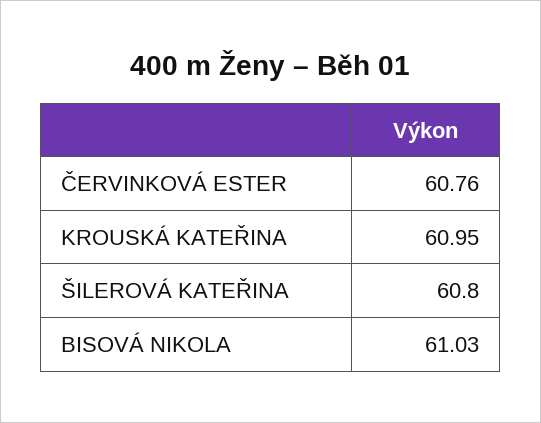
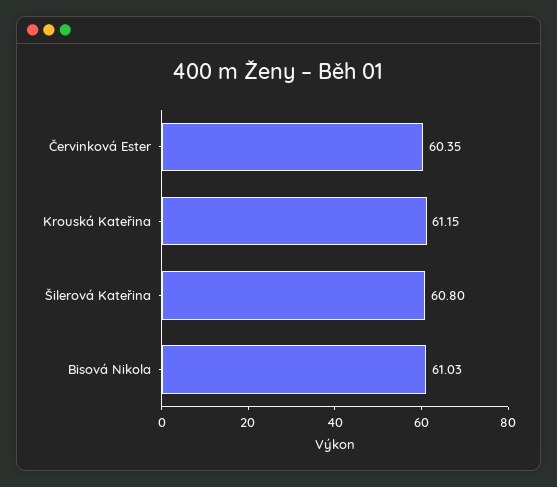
  {
-   "ČERVINKOVÁ ESTER": 60.76,
+   "ČERVINKOVÁ ESTER": 60.35,
-   "KROUSKÁ KATEŘINA": 60.95,
+   "KROUSKÁ KATEŘINA": 61.15,
    "ŠILEROVÁ KATEŘINA": 60.8,
    "BISOVÁ NIKOLA": 61.03
  }

